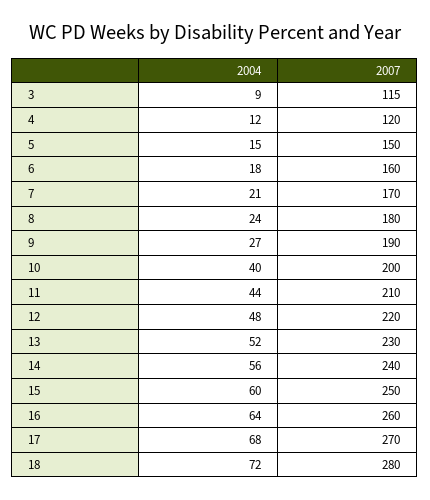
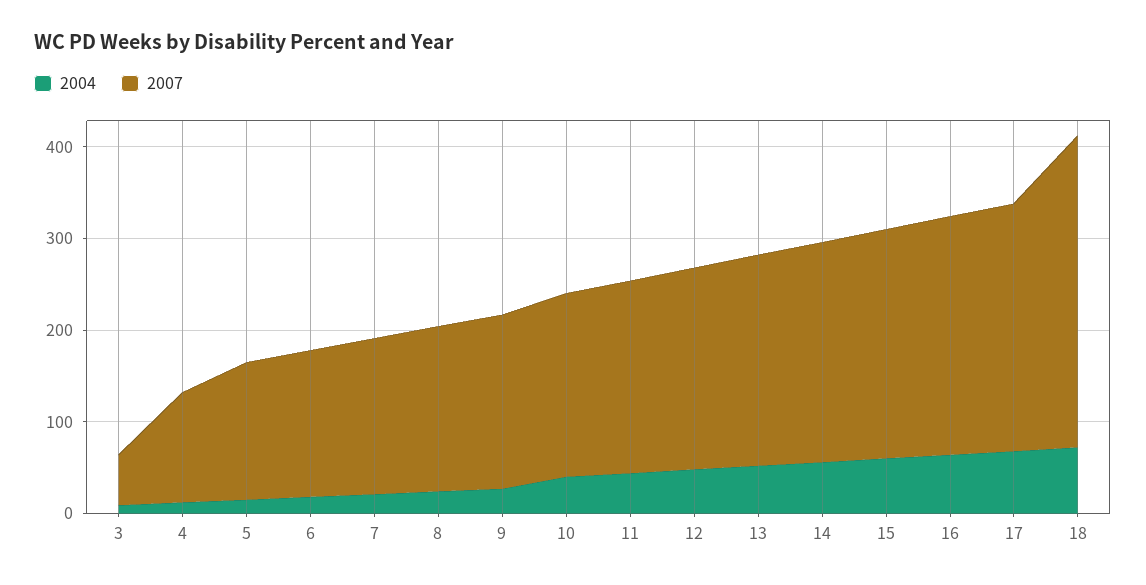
  {
    "2004": {
      "3": 9,
      "4": 12,
      "5": 15,
      "6": 18,
      "7": 21,
      "8": 24,
      "9": 27,
      "10": 40,
      "11": 44,
      "12": 48,
      "13": 52,
      "14": 56,
      "15": 60,
      "16": 64,
      "17": 68,
      "18": 72
    },
    "2007": {
-     "3": 115,
+     "3": 60,
      "4": 120,
      "5": 150,
      "6": 160,
      "7": 170,
      "8": 180,
      "9": 190,
      "10": 200,
      "11": 210,
      "12": 220,
      "13": 230,
      "14": 240,
      "15": 250,
      "16": 260,
      "17": 270,
-     "18": 280
+     "18": 340
    }
  }

